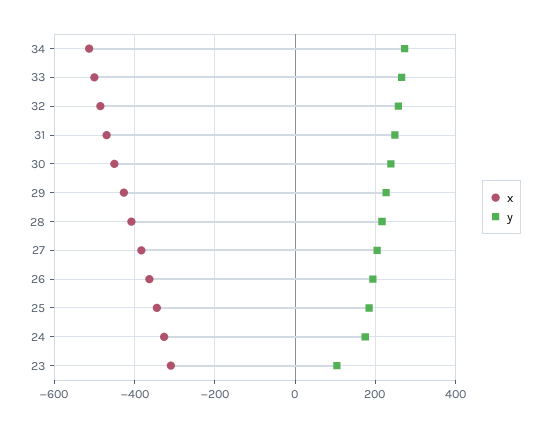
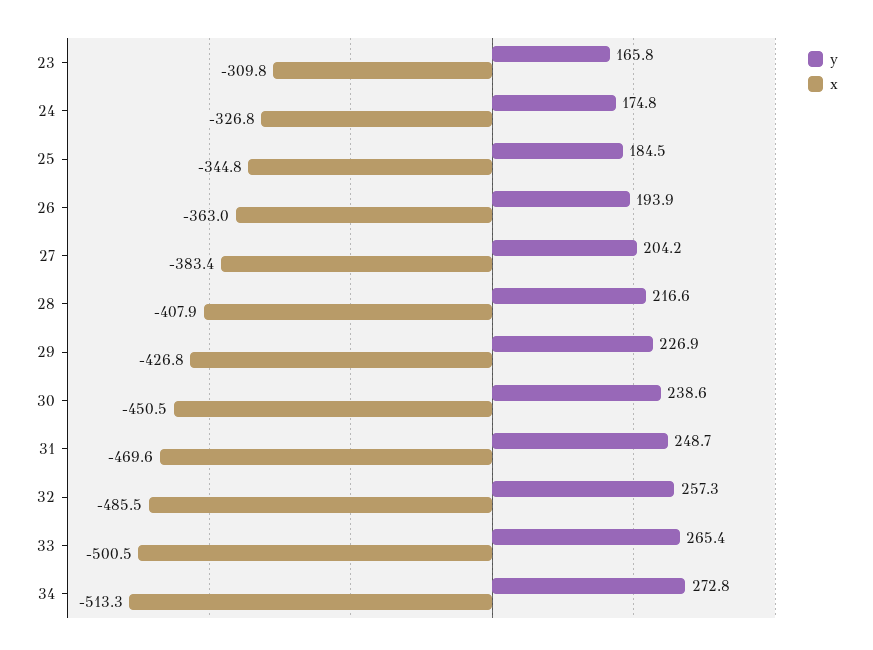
  {
    "x": {
      "34": -513.3,
      "33": -500.5,
      "32": -485.5,
      "31": -469.6,
      "30": -450.5,
      "29": -426.8,
      "28": -407.9,
      "27": -383.4,
      "26": -363,
      "25": -344.8,
      "24": -326.8,
      "23": -309.8
    },
    "y": {
      "34": 272.8,
      "33": 265.4,
      "32": 257.3,
      "31": 248.7,
      "30": 238.6,
      "29": 226.9,
      "28": 216.6,
      "27": 204.2,
      "26": 193.9,
      "25": 184.5,
      "24": 174.8,
-     "23": 100
+     "23": 165.8
    }
  }

